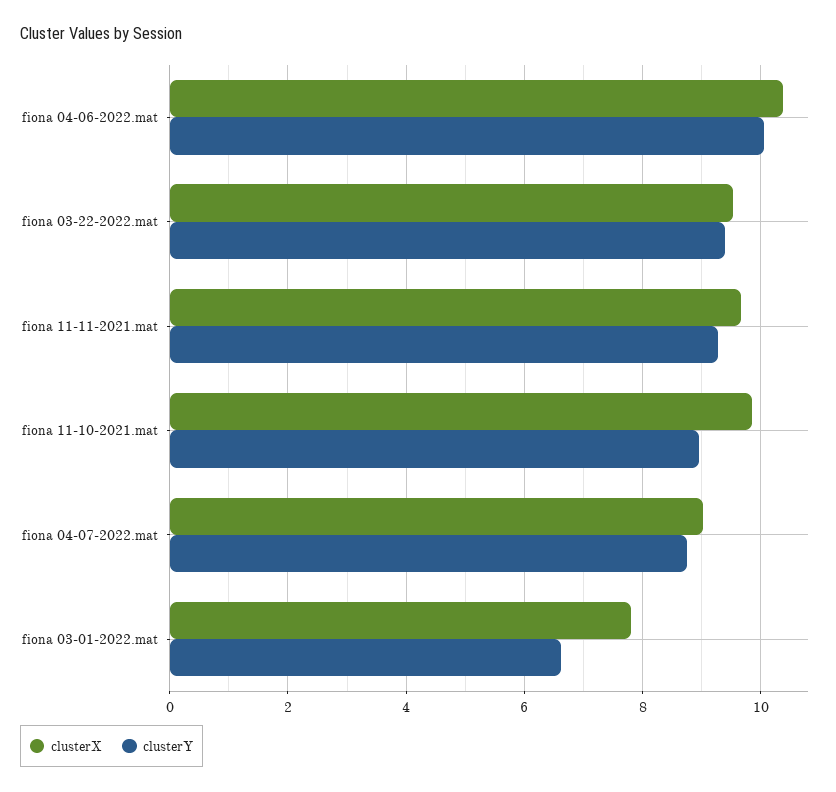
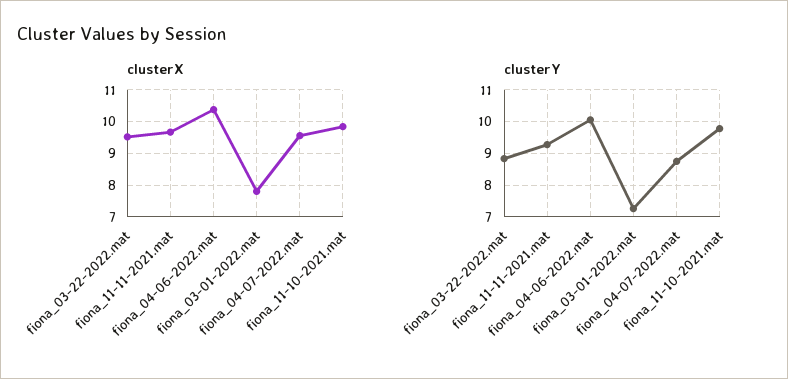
  {
    "clusterX": {
      "fiona 04-06-2022.mat": 10.4,
      "fiona 03-22-2022.mat": 9.6,
      "fiona 11-11-2021.mat": 9.6,
      "fiona 11-10-2021.mat": 9.8,
-     "fiona 04-07-2022.mat": 9,
+     "fiona 04-07-2022.mat": 9.6,
      "fiona 03-01-2022.mat": 7.8
    },
    "clusterY": {
      "fiona 04-06-2022.mat": 10,
-     "fiona 03-22-2022.mat": 9.4,
+     "fiona 03-22-2022.mat": 8.8,
      "fiona 11-11-2021.mat": 9.2,
-     "fiona 11-10-2021.mat": 9,
+     "fiona 11-10-2021.mat": 9.8,
      "fiona 04-07-2022.mat": 8.8,
-     "fiona 03-01-2022.mat": 6.6
+     "fiona 03-01-2022.mat": 7.2
    }
  }

